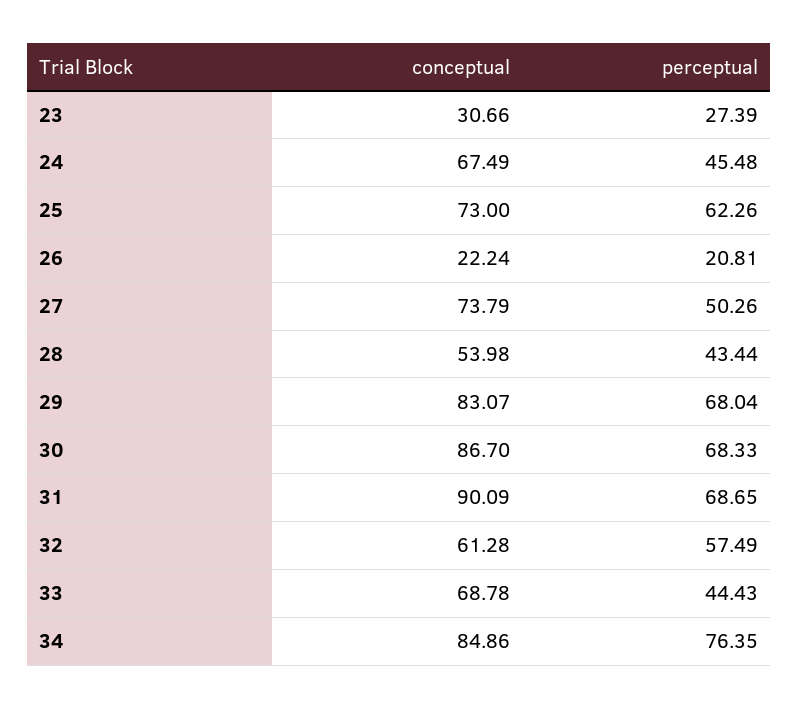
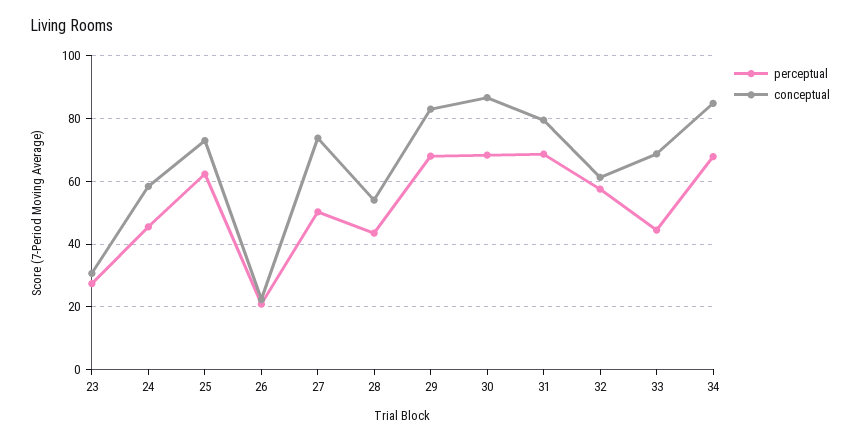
  {
    "conceptual": {
      "23": 30.66,
-     "24": 67.49,
+     "24": 58,
      "25": 73,
      "26": 22.24,
      "27": 73.79,
      "28": 53.98,
      "29": 83.07,
      "30": 86.7,
-     "31": 90.09,
+     "31": 80,
      "32": 61.28,
      "33": 68.78,
      "34": 84.86
    },
    "perceptual": {
      "23": 27.39,
      "24": 45.48,
      "25": 62.26,
      "26": 20.81,
      "27": 50.26,
      "28": 43.44,
      "29": 68.04,
      "30": 68.33,
      "31": 68.65,
      "32": 57.49,
      "33": 44.43,
-     "34": 76.35
+     "34": 68
    }
  }

